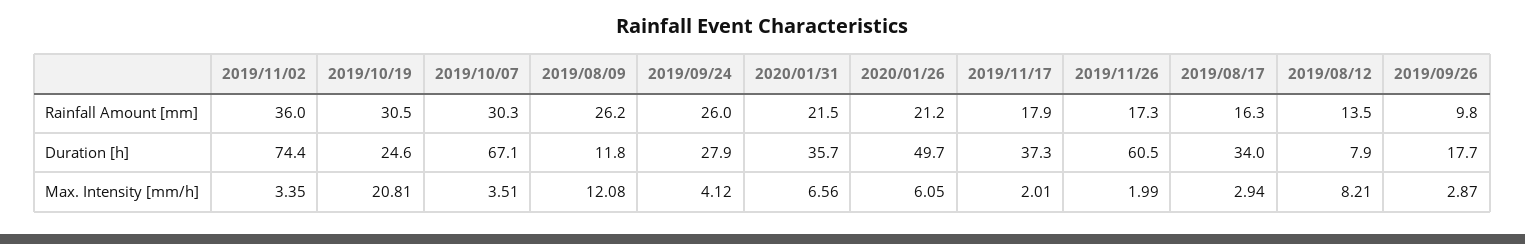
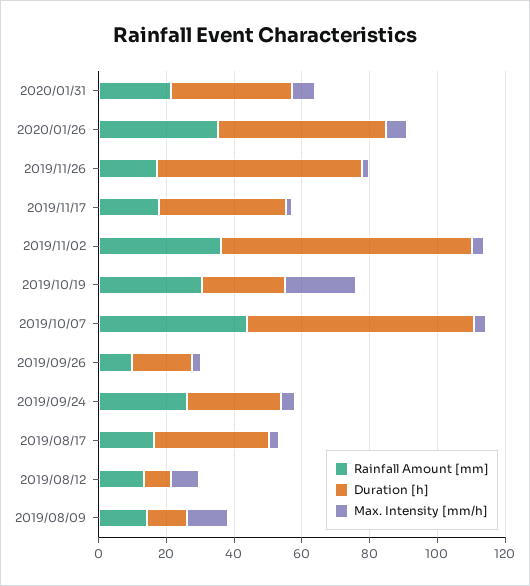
  {
    "Rainfall Amount [mm]": {
      "2019/11/02": 36,
      "2019/10/19": 30.5,
-     "2019/10/07": 30.3,
+     "2019/10/07": 45,
-     "2019/08/09": 26.2,
+     "2019/08/09": 15,
      "2019/09/24": 26,
      "2020/01/31": 21.5,
-     "2020/01/26": 21.2,
+     "2020/01/26": 35,
      "2019/11/17": 17.9,
      "2019/11/26": 17.3,
      "2019/08/17": 16.3,
      "2019/08/12": 13.5,
      "2019/09/26": 9.8
    },
    "Duration [h]": {
      "2019/11/02": 74.4,
      "2019/10/19": 24.6,
      "2019/10/07": 67.1,
      "2019/08/09": 11.8,
      "2019/09/24": 27.9,
      "2020/01/31": 35.7,
      "2020/01/26": 49.7,
      "2019/11/17": 37.3,
      "2019/11/26": 60.5,
      "2019/08/17": 34,
      "2019/08/12": 7.9,
      "2019/09/26": 17.7
    },
    "Max. Intensity [mm/h]": {
      "2019/11/02": 3.35,
      "2019/10/19": 20.81,
      "2019/10/07": 3.51,
      "2019/08/09": 12.08,
      "2019/09/24": 4.12,
      "2020/01/31": 6.56,
      "2020/01/26": 6.05,
      "2019/11/17": 2.01,
      "2019/11/26": 1.99,
      "2019/08/17": 2.94,
      "2019/08/12": 8.21,
      "2019/09/26": 2.87
    }
  }

